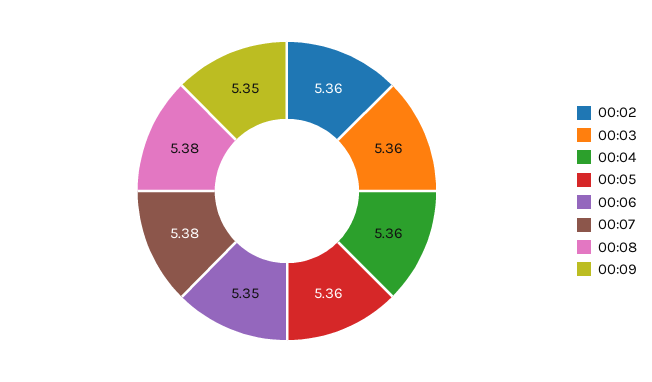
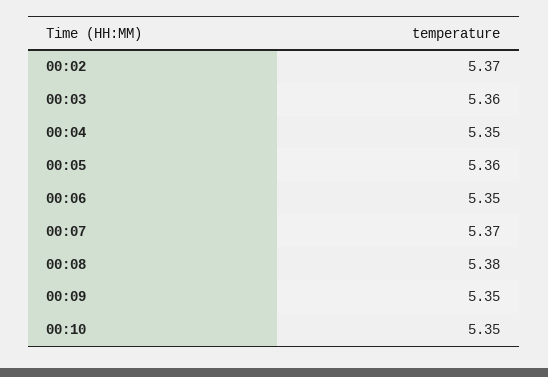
  {
-   "00:02": 5.36,
+   "00:02": 5.37,
    "00:03": 5.36,
-   "00:04": 5.36,
+   "00:04": 5.35,
    "00:05": 5.36,
    "00:06": 5.35,
-   "00:07": 5.38,
+   "00:07": 5.37,
    "00:08": 5.38,
-   "00:09": 5.35
+   "00:09": 5.35,
+   "00:10": 5.35
  }

